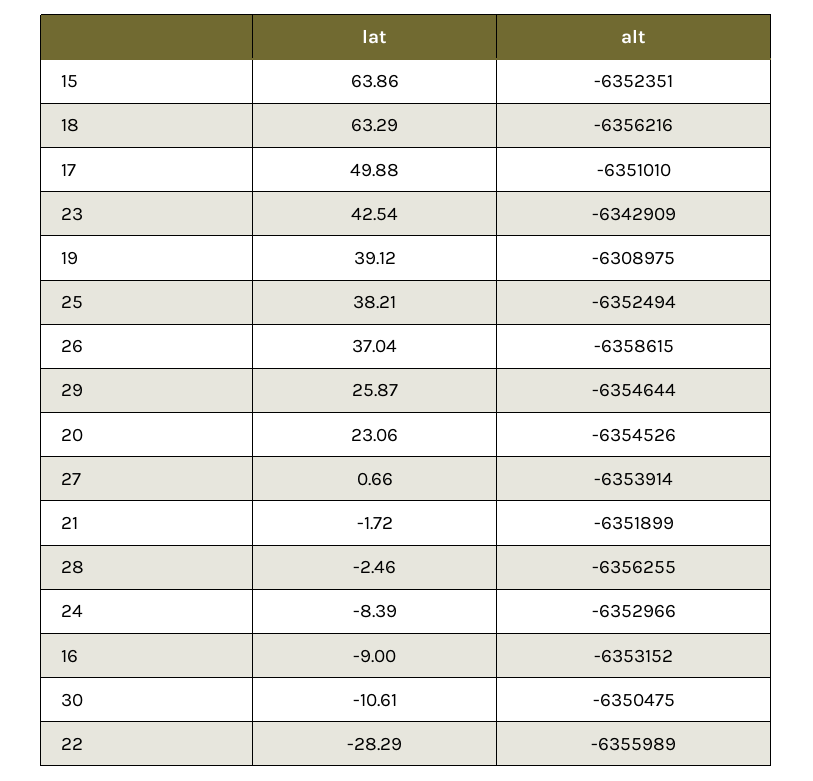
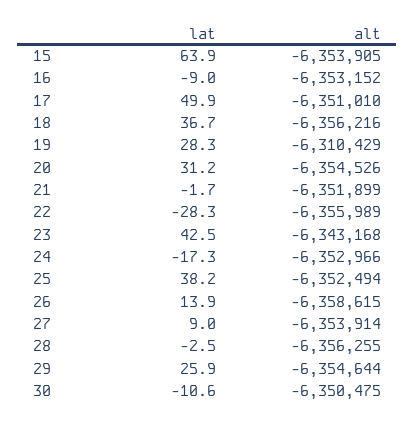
  {
    "lat": {
      "15": 63.86,
-     "18": 63.29,
+     "18": 36.7,
      "17": 49.88,
      "23": 42.54,
-     "19": 39.12,
+     "19": 28.3,
      "25": 38.21,
-     "26": 37.04,
+     "26": 13.9,
      "29": 25.87,
-     "20": 23.06,
+     "20": 31.2,
-     "27": 0.66,
+     "27": 9,
      "21": -1.72,
      "28": -2.46,
-     "24": -8.39,
+     "24": -17.3,
      "16": -9,
      "30": -10.61,
      "22": -28.29
    },
    "alt": {
-     "15": -6352351,
+     "15": -6353905,
      "18": -6356216,
      "17": -6351010,
-     "23": -6342909,
+     "23": -6343168,
-     "19": -6308975,
+     "19": -6310429,
      "25": -6352494,
      "26": -6358615,
      "29": -6354644,
      "20": -6354526,
      "27": -6353914,
      "21": -6351899,
      "28": -6356255,
      "24": -6352966,
      "16": -6353152,
      "30": -6350475,
      "22": -6355989
    }
  }

